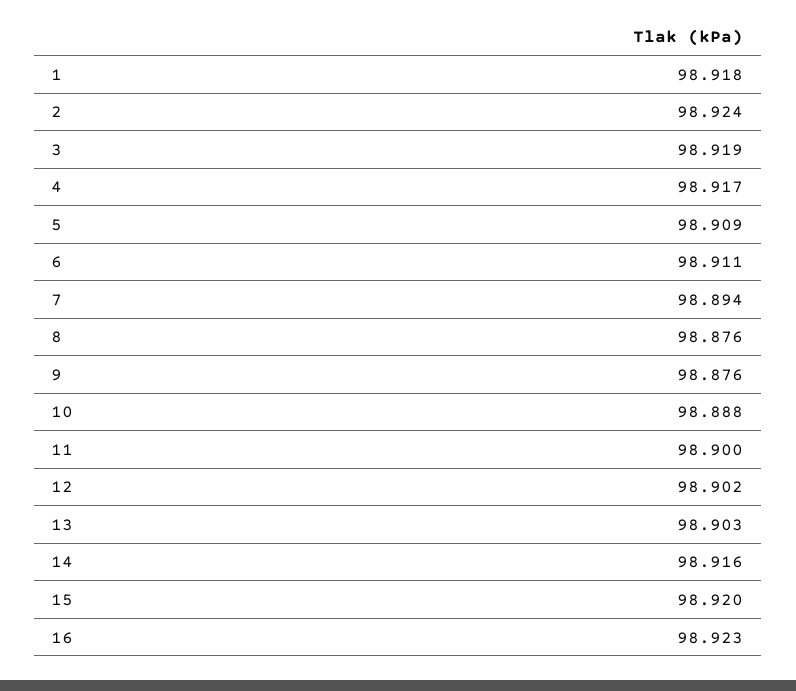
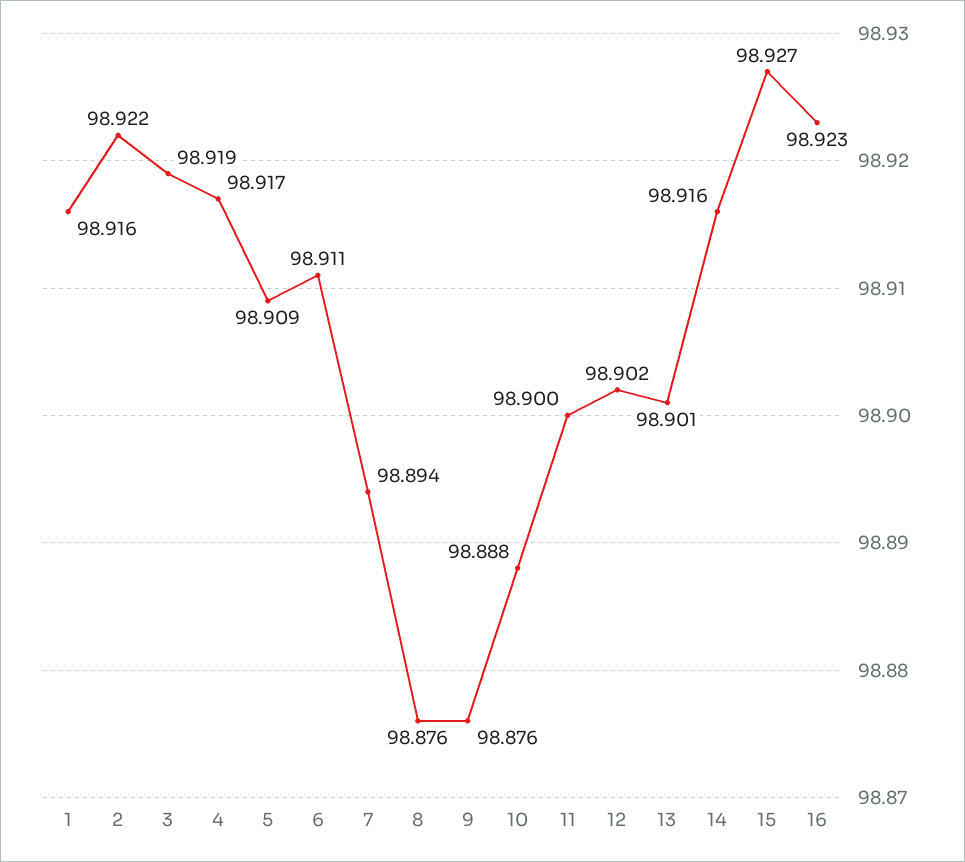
  {
-   "1": 98.918,
+   "1": 98.916,
-   "2": 98.924,
+   "2": 98.922,
    "3": 98.919,
    "4": 98.917,
    "5": 98.909,
    "6": 98.911,
    "7": 98.894,
    "8": 98.876,
    "9": 98.876,
    "10": 98.888,
    "11": 98.9,
    "12": 98.902,
-   "13": 98.903,
+   "13": 98.901,
    "14": 98.916,
-   "15": 98.92,
+   "15": 98.927,
    "16": 98.923
  }

